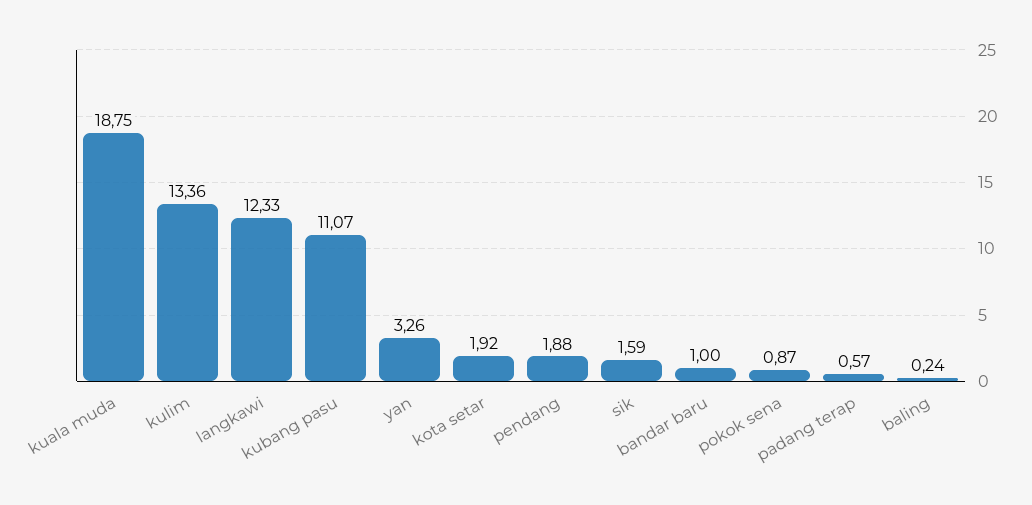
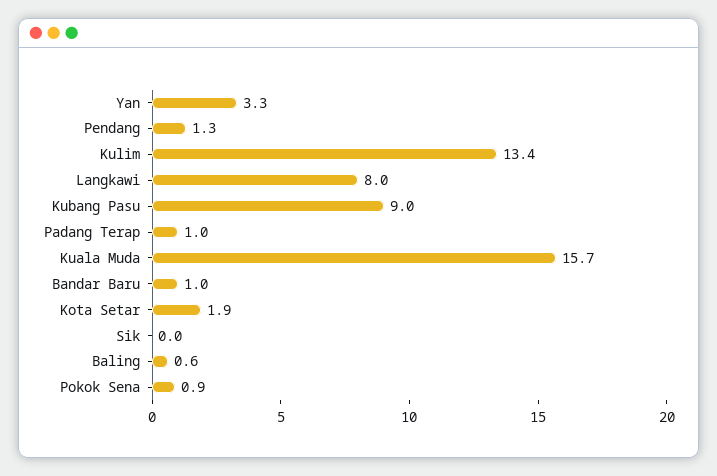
  {
-   "kuala muda": 18.75,
+   "kuala muda": 15.7,
    "kulim": 13.36,
-   "langkawi": 12.33,
+   "langkawi": 8,
-   "kubang pasu": 11.07,
+   "kubang pasu": 9,
    "yan": 3.26,
    "kota setar": 1.92,
-   "pendang": 1.88,
+   "pendang": 1.3,
-   "sik": 1.59,
+   "sik": 0,
    "bandar baru": 1,
    "pokok sena": 0.87,
-   "padang terap": 0.57,
+   "padang terap": 1,
-   "baling": 0.24
+   "baling": 0.6
  }

